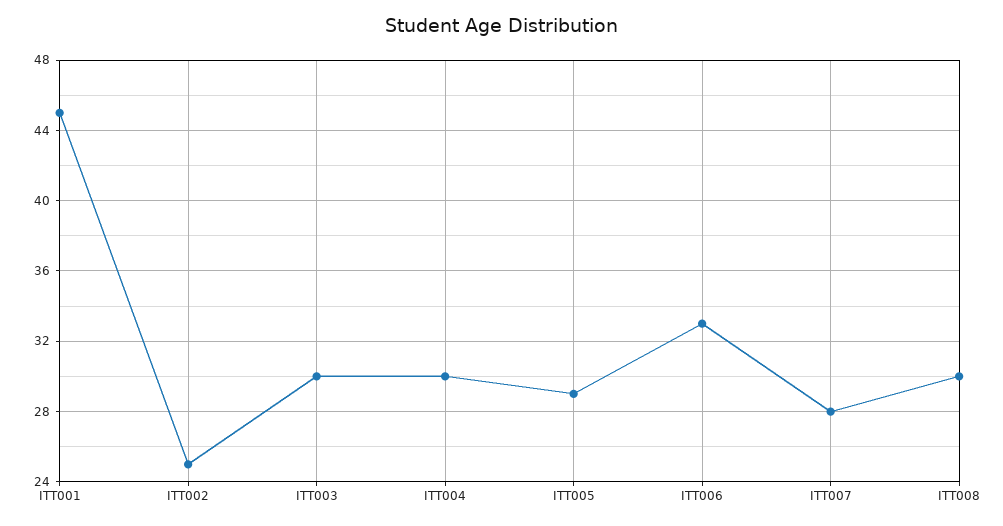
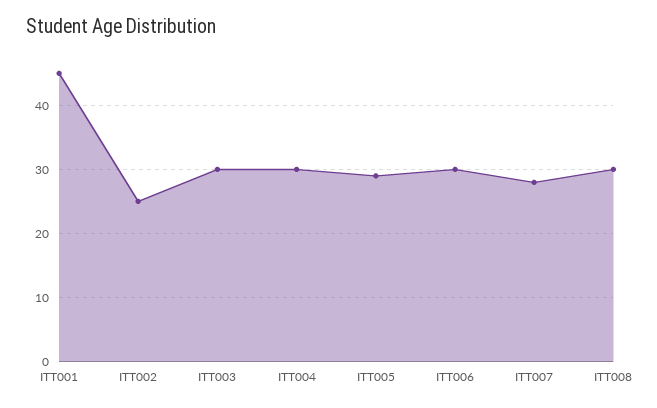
  {
    "ITT001": 45,
    "ITT002": 25,
    "ITT003": 30,
    "ITT004": 30,
    "ITT005": 29,
-   "ITT006": 33,
+   "ITT006": 30,
    "ITT007": 28,
    "ITT008": 30
  }

